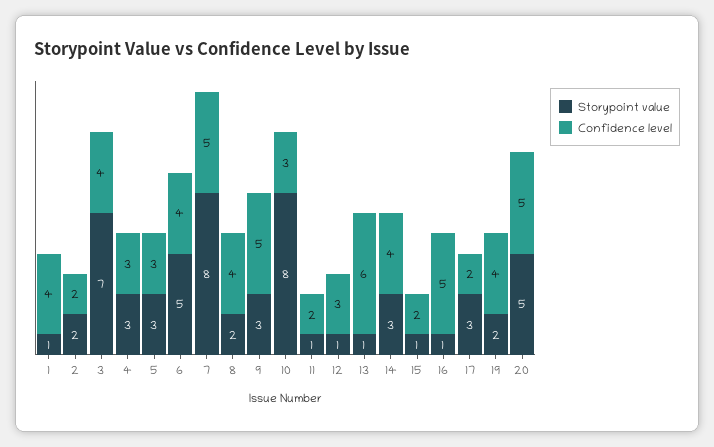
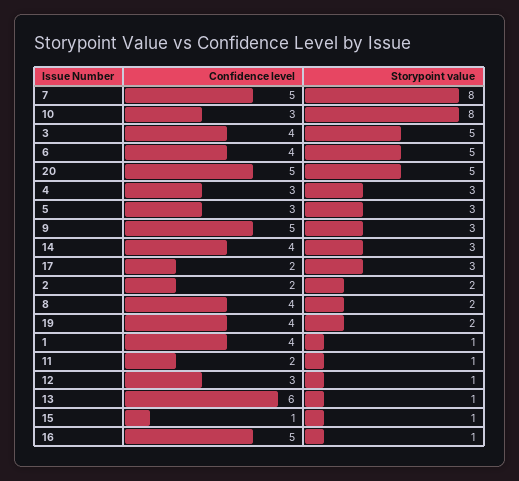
  {
    "Storypoint value": {
      "1": 1,
      "2": 2,
-     "3": 7,
+     "3": 5,
      "4": 3,
      "5": 3,
      "6": 5,
      "7": 8,
      "8": 2,
      "9": 3,
      "10": 8,
      "11": 1,
      "12": 1,
      "13": 1,
      "14": 3,
      "15": 1,
      "16": 1,
      "17": 3,
      "19": 2,
      "20": 5
    },
    "Confidence level": {
      "1": 4,
      "2": 2,
      "3": 4,
      "4": 3,
      "5": 3,
      "6": 4,
      "7": 5,
      "8": 4,
      "9": 5,
      "10": 3,
      "11": 2,
      "12": 3,
      "13": 6,
      "14": 4,
-     "15": 2,
+     "15": 1,
      "16": 5,
      "17": 2,
      "19": 4,
      "20": 5
    }
  }

